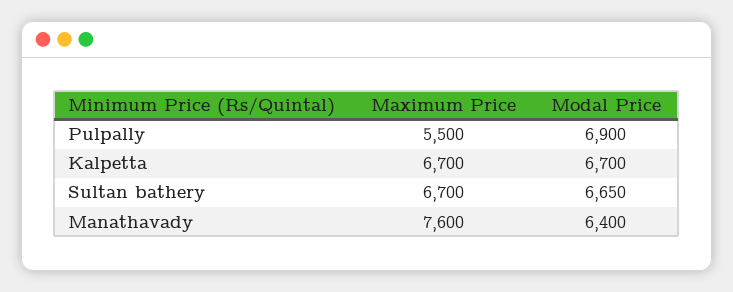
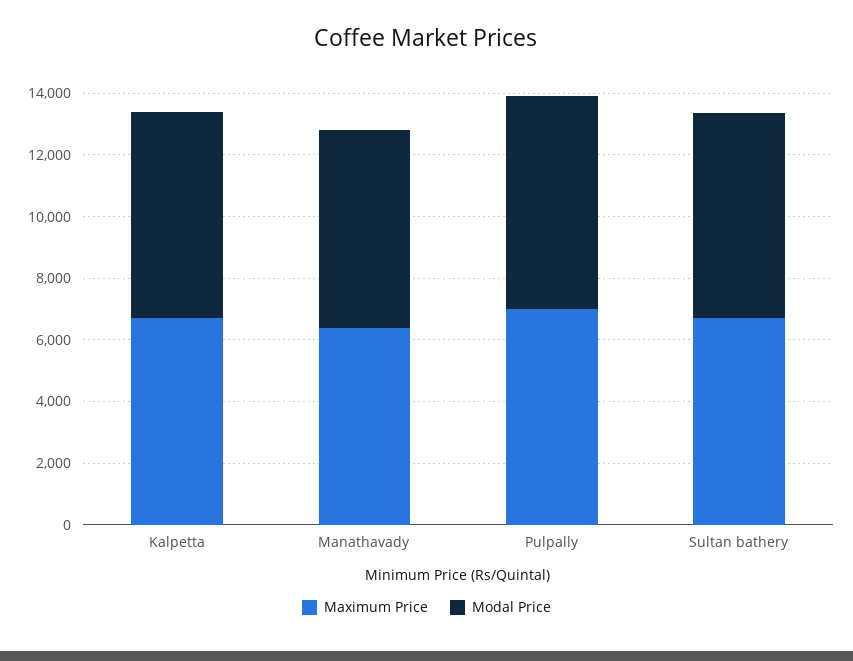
  {
    "Maximum Price": {
-     "Pulpally": 5500,
+     "Pulpally": 7000,
      "Kalpetta": 6700,
      "Sultan bathery": 6700,
-     "Manathavady": 7600
+     "Manathavady": 6500
    },
    "Modal Price": {
      "Pulpally": 6900,
      "Kalpetta": 6700,
      "Sultan bathery": 6650,
      "Manathavady": 6400
    }
  }

